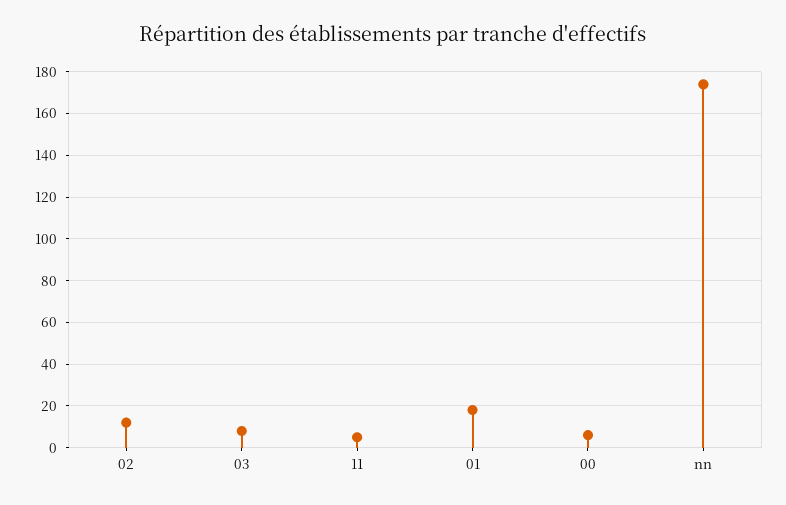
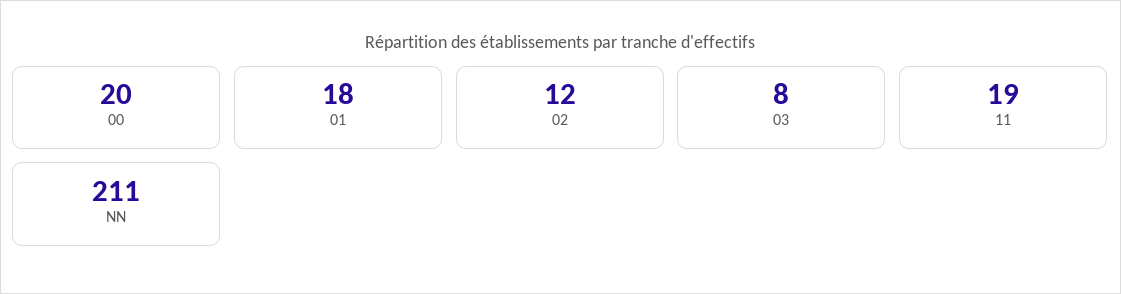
  {
    "02": 12,
    "03": 8,
-   "11": 5,
+   "11": 19,
    "01": 18,
-   "00": 5,
+   "00": 20,
-   "nn": 175
+   "nn": 211
  }

